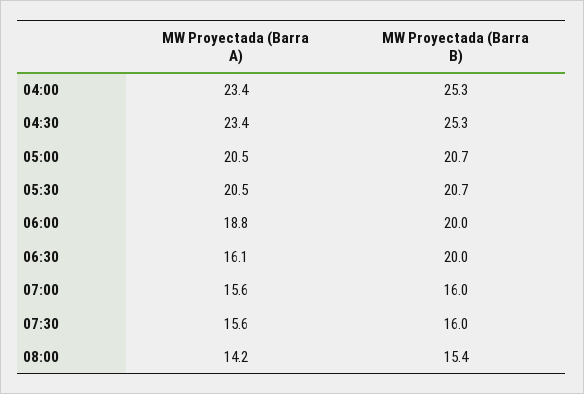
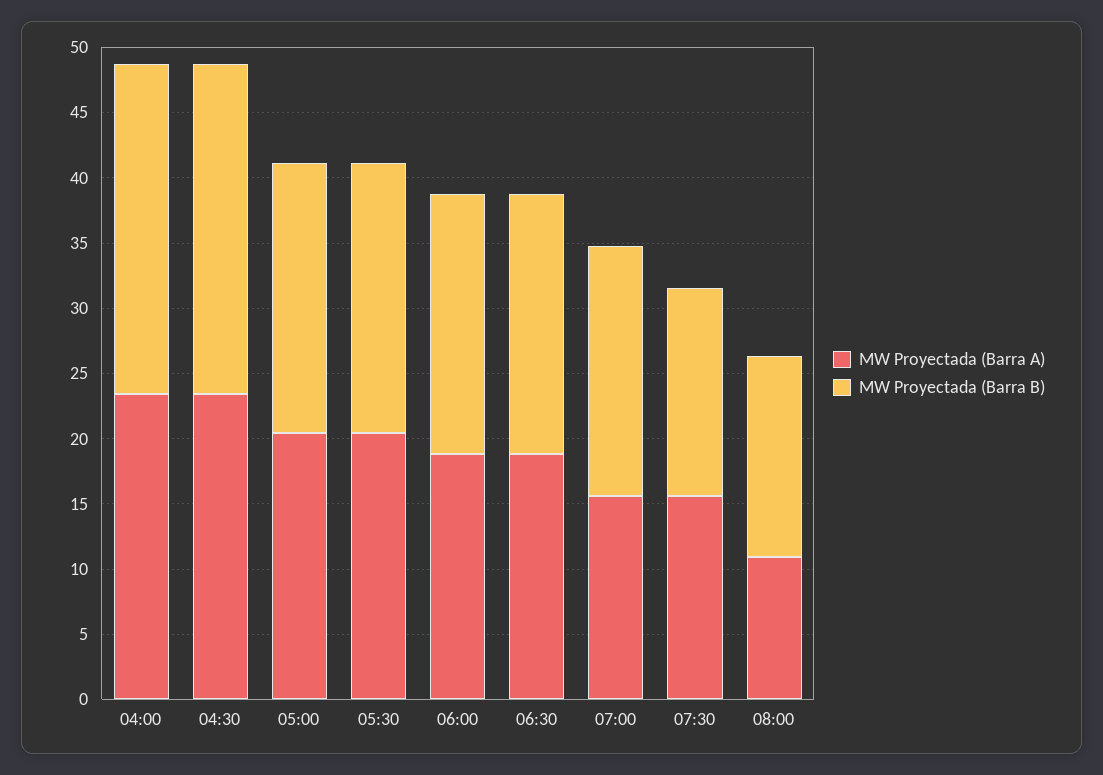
  {
    "MW Proyectada (Barra A)": {
      "04:00": 23.4,
      "04:30": 23.4,
      "05:00": 20.5,
      "05:30": 20.5,
      "06:00": 18.8,
-     "06:30": 16.1,
+     "06:30": 19,
      "07:00": 15.6,
      "07:30": 15.6,
-     "08:00": 14.2
+     "08:00": 11
    },
    "MW Proyectada (Barra B)": {
      "04:00": 25.3,
      "04:30": 25.3,
      "05:00": 20.7,
      "05:30": 20.7,
      "06:00": 20,
      "06:30": 20,
-     "07:00": 16,
+     "07:00": 19,
      "07:30": 16,
      "08:00": 15.4
    }
  }

